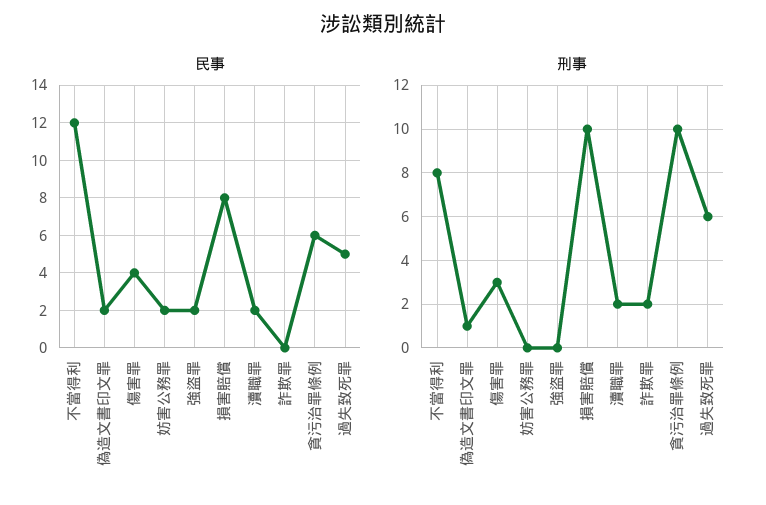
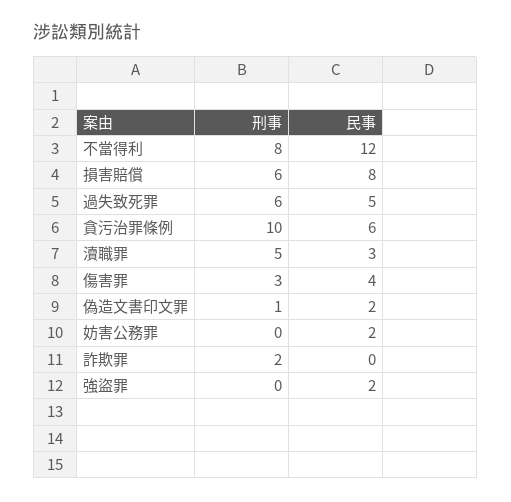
  {
    "民事": {
      "不當得利": 12,
      "偽造文書印文罪": 2,
      "傷害罪": 4,
      "妨害公務罪": 2,
      "強盜罪": 2,
      "損害賠償": 8,
-     "瀆職罪": 2,
+     "瀆職罪": 3,
      "詐欺罪": 0,
      "貪污治罪條例": 6,
      "過失致死罪": 5
    },
    "刑事": {
      "不當得利": 8,
      "偽造文書印文罪": 1,
      "傷害罪": 3,
      "妨害公務罪": 0,
      "強盜罪": 0,
-     "損害賠償": 10,
+     "損害賠償": 6,
-     "瀆職罪": 2,
+     "瀆職罪": 5,
      "詐欺罪": 2,
      "貪污治罪條例": 10,
      "過失致死罪": 6
    }
  }

